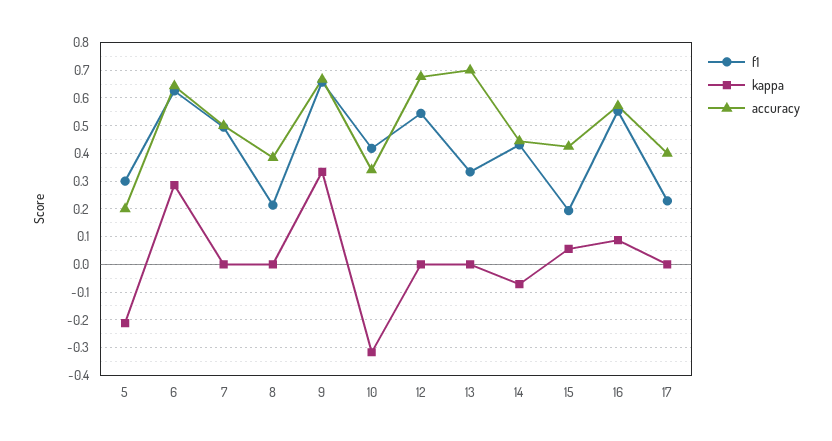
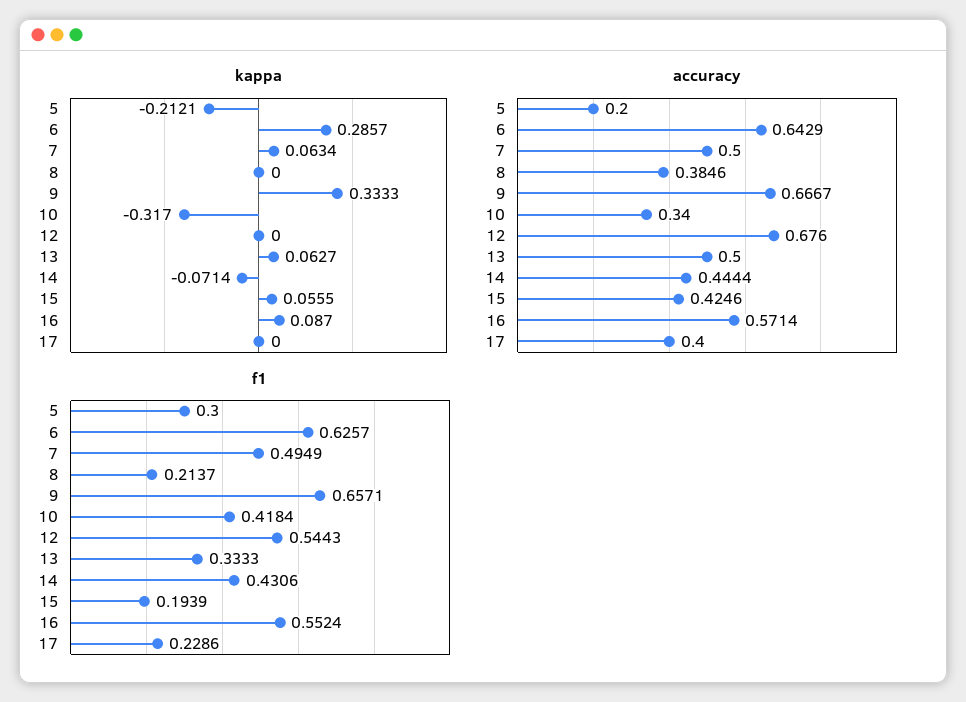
  {
    "f1": {
      "5": 0.3,
      "6": 0.6257,
      "7": 0.4949,
      "8": 0.2137,
      "9": 0.6571,
      "10": 0.4184,
      "12": 0.5443,
      "13": 0.3333,
      "14": 0.4306,
      "15": 0.1939,
      "16": 0.5524,
      "17": 0.2286
    },
    "kappa": {
      "5": -0.2121,
      "6": 0.2857,
-     "7": 0,
+     "7": 0.0634,
      "8": 0,
      "9": 0.3333,
      "10": -0.317,
      "12": 0,
-     "13": 0,
+     "13": 0.0627,
      "14": -0.0714,
      "15": 0.0555,
      "16": 0.087,
      "17": 0
    },
    "accuracy": {
      "5": 0.2,
      "6": 0.6429,
      "7": 0.5,
      "8": 0.3846,
      "9": 0.6667,
      "10": 0.34,
      "12": 0.676,
-     "13": 0.7,
+     "13": 0.5,
      "14": 0.4444,
      "15": 0.4246,
      "16": 0.5714,
      "17": 0.4
    }
  }

